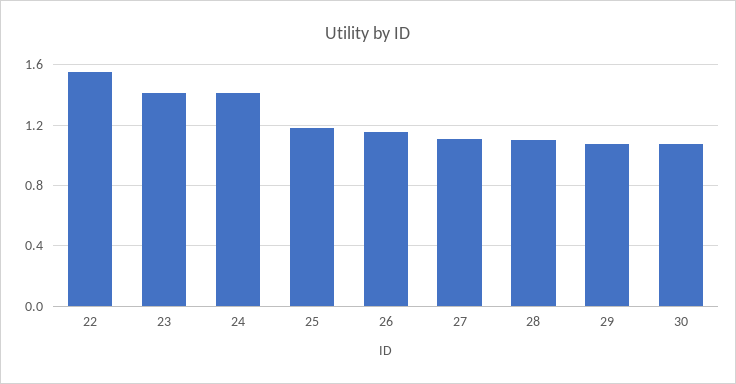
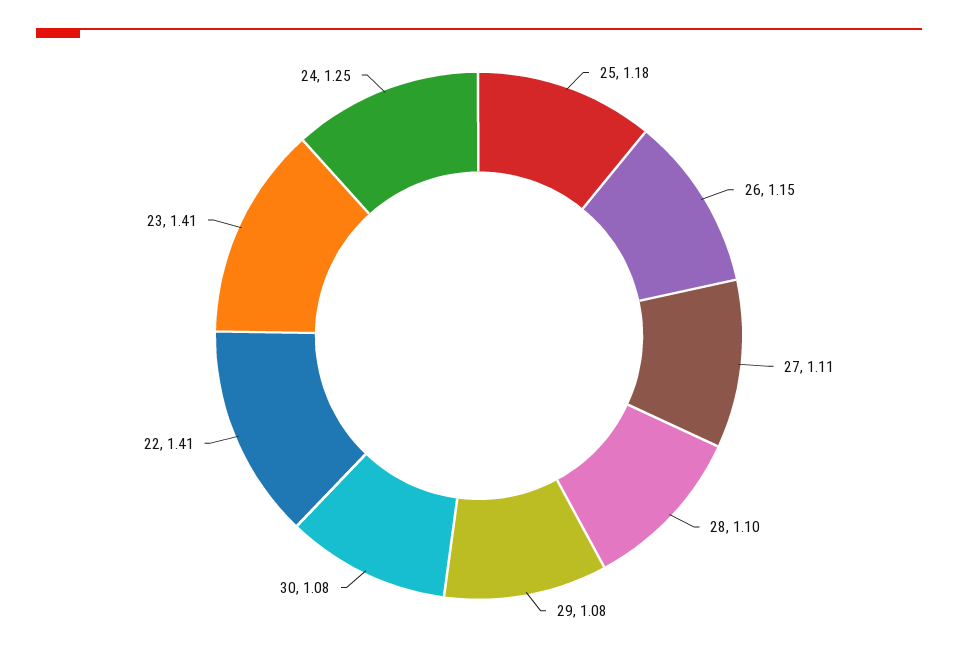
  {
-   "22": 1.55,
+   "22": 1.41,
    "23": 1.41,
-   "24": 1.4,
+   "24": 1.25,
    "25": 1.18,
    "26": 1.15,
    "27": 1.11,
    "28": 1.1,
    "29": 1.08,
    "30": 1.08
  }

